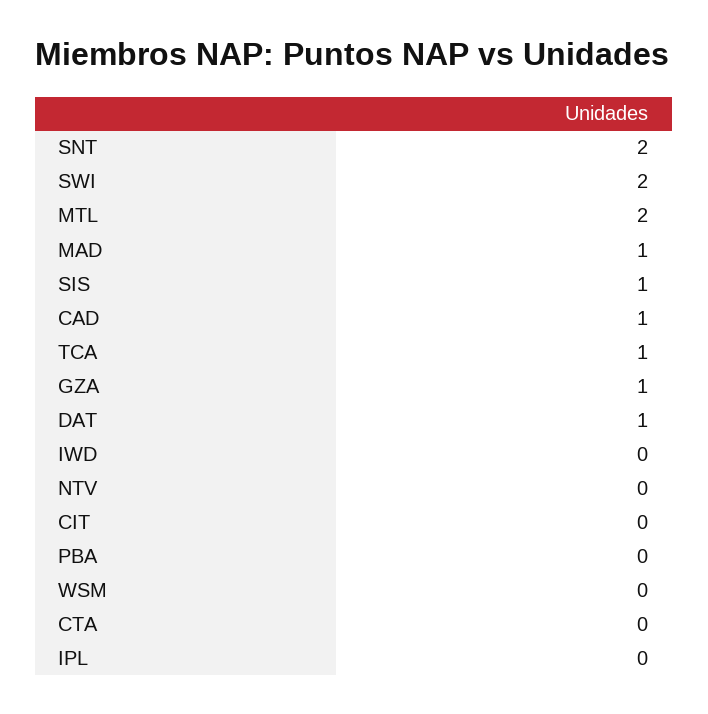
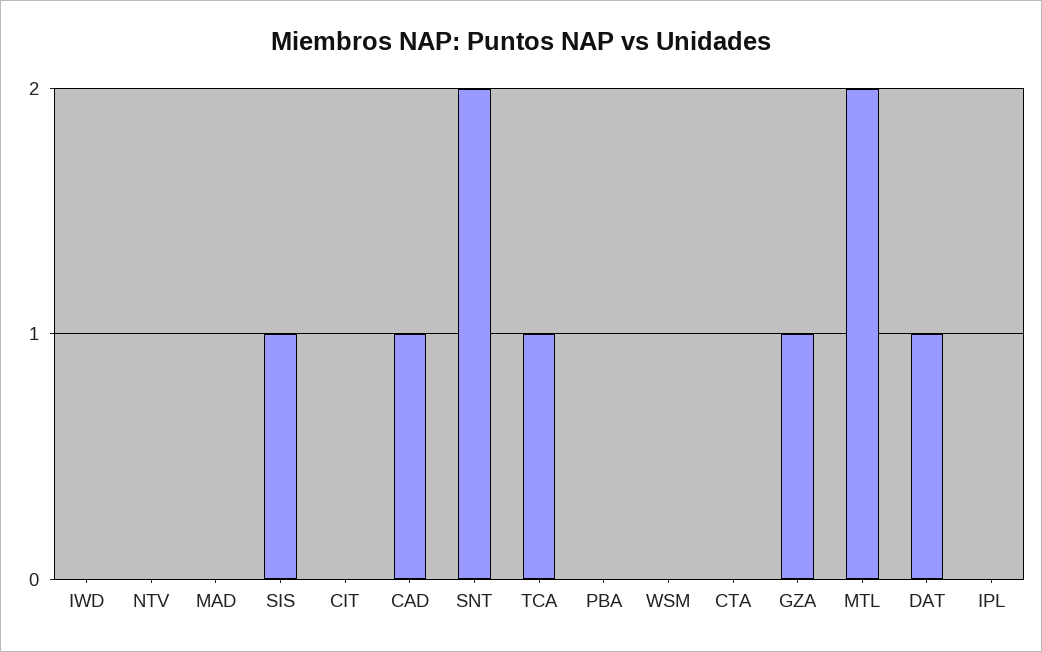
  {
    "SNT": 2,
-   "SWI": 2,
    "MTL": 2,
-   "MAD": 1,
+   "MAD": 0,
    "SIS": 1,
    "CAD": 1,
    "TCA": 1,
    "GZA": 1,
    "DAT": 1,
    "IWD": 0,
    "NTV": 0,
    "CIT": 0,
    "PBA": 0,
    "WSM": 0,
    "CTA": 0,
    "IPL": 0
  }

